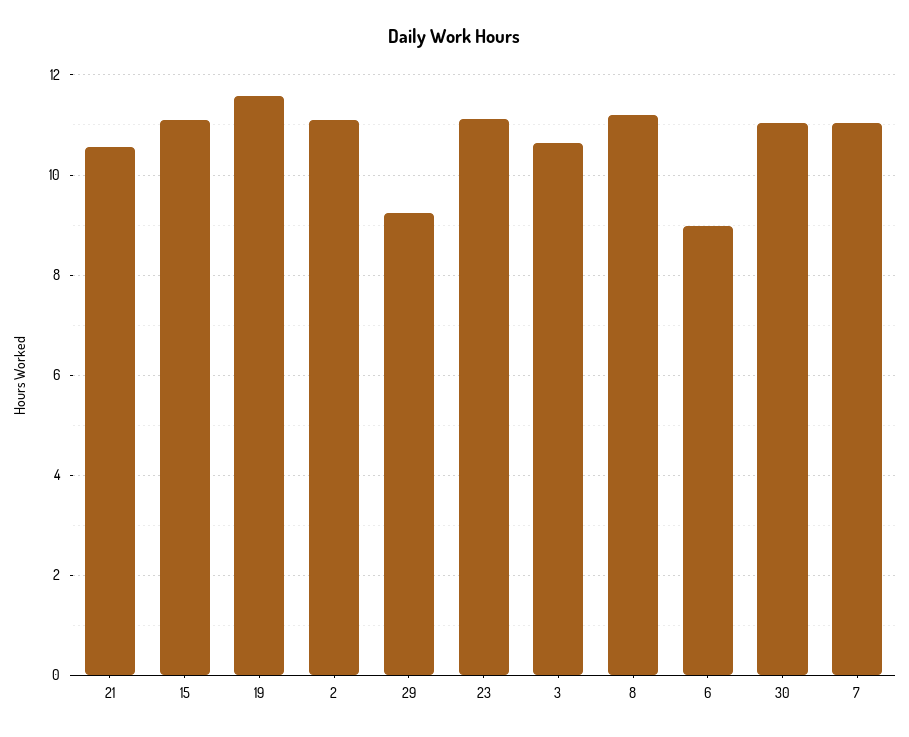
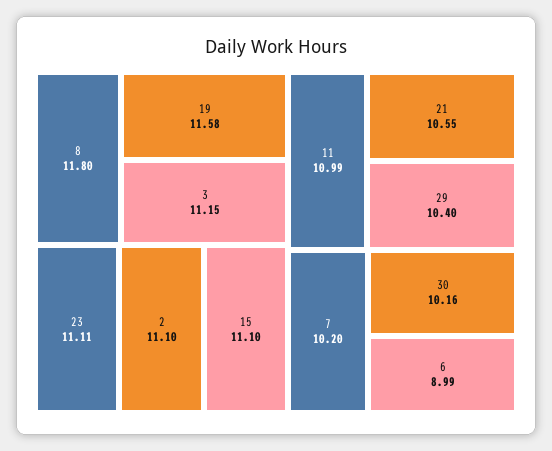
  {
    "21": 10.55,
    "15": 11.1,
    "19": 11.58,
    "2": 11.1,
-   "29": 9.2,
+   "29": 10.4,
    "23": 11.11,
-   "3": 10.6,
+   "3": 11.15,
-   "8": 11.2,
+   "8": 11.8,
    "6": 8.99,
-   "30": 11,
+   "30": 10.16,
-   "7": 11
+   "7": 10.2,
+   "11": 10.99
  }

